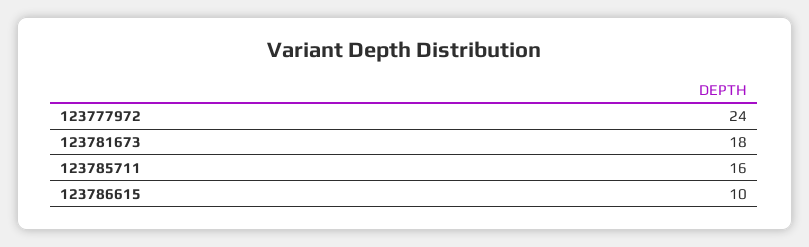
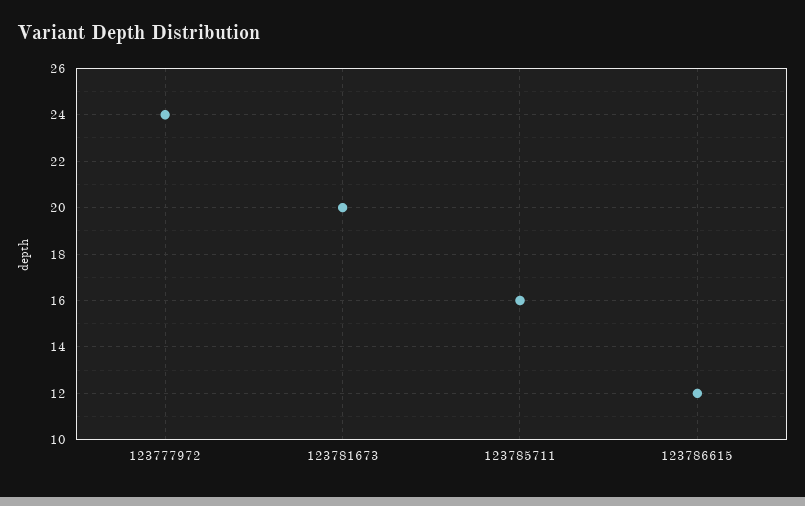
  {
    "123777972": 24,
-   "123781673": 18,
+   "123781673": 20,
    "123785711": 16,
-   "123786615": 10
+   "123786615": 12
  }

